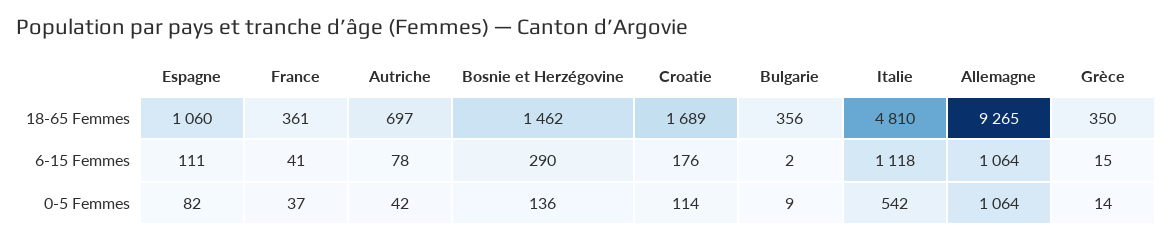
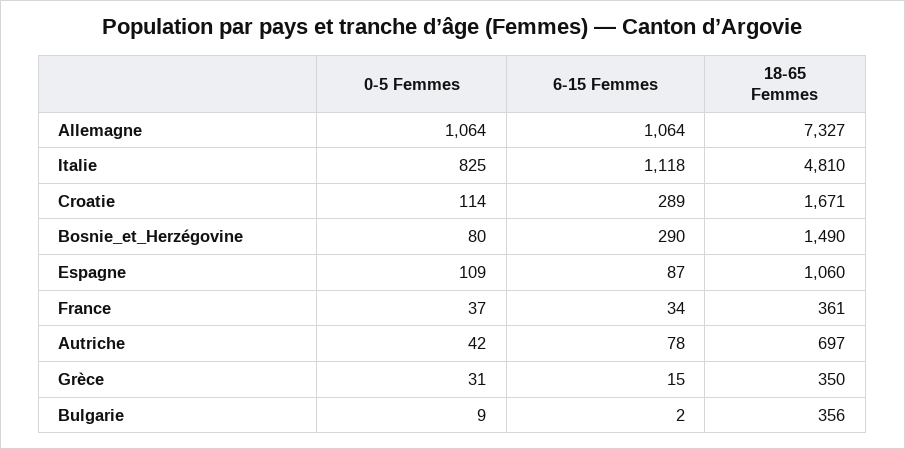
  {
    "Espagne": {
      "18-65 Femmes": 1060,
-     "6-15 Femmes": 111,
+     "6-15 Femmes": 87,
-     "0-5 Femmes": 82
+     "0-5 Femmes": 109
    },
    "France": {
      "18-65 Femmes": 361,
-     "6-15 Femmes": 41,
+     "6-15 Femmes": 34,
      "0-5 Femmes": 37
    },
    "Autriche": {
      "18-65 Femmes": 697,
      "6-15 Femmes": 78,
      "0-5 Femmes": 42
    },
    "Bosnie et Herzégovine": {
-     "18-65 Femmes": 1462,
+     "18-65 Femmes": 1490,
      "6-15 Femmes": 290,
-     "0-5 Femmes": 136
+     "0-5 Femmes": 80
    },
    "Croatie": {
-     "18-65 Femmes": 1689,
+     "18-65 Femmes": 1671,
-     "6-15 Femmes": 176,
+     "6-15 Femmes": 289,
      "0-5 Femmes": 114
    },
    "Bulgarie": {
      "18-65 Femmes": 356,
      "6-15 Femmes": 2,
      "0-5 Femmes": 9
    },
    "Italie": {
      "18-65 Femmes": 4810,
      "6-15 Femmes": 1118,
-     "0-5 Femmes": 542
+     "0-5 Femmes": 825
    },
    "Allemagne": {
-     "18-65 Femmes": 9265,
+     "18-65 Femmes": 7327,
      "6-15 Femmes": 1064,
      "0-5 Femmes": 1064
    },
    "Grèce": {
      "18-65 Femmes": 350,
      "6-15 Femmes": 15,
-     "0-5 Femmes": 14
+     "0-5 Femmes": 31
    }
  }

